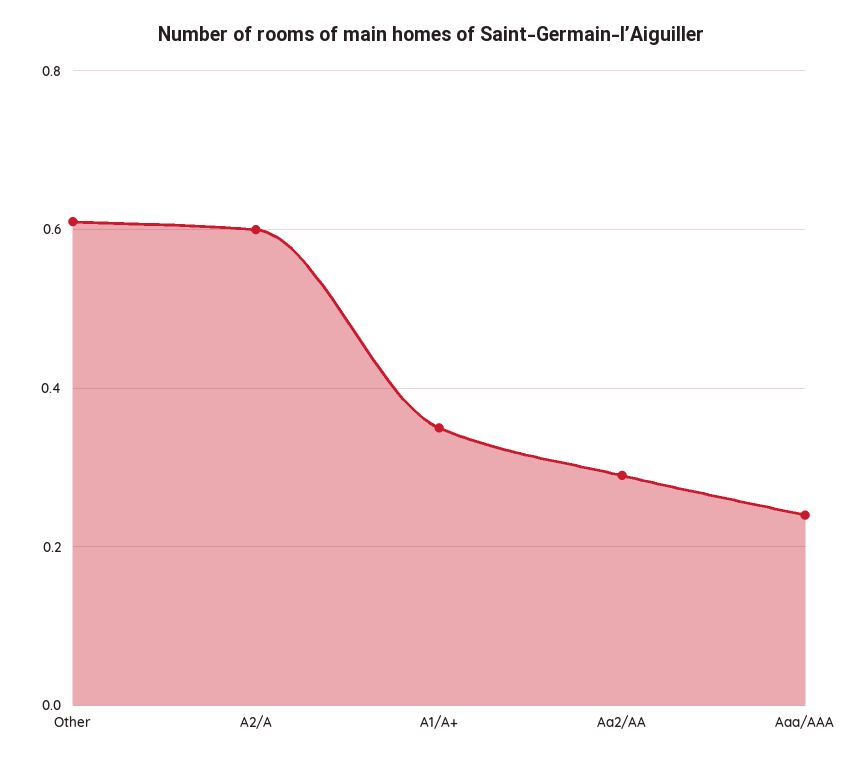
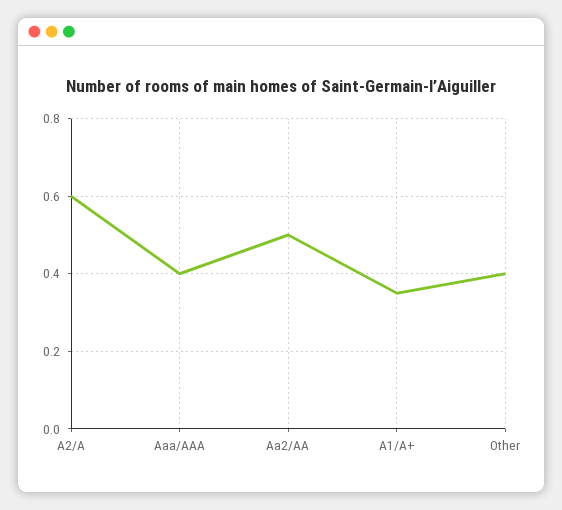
  {
-   "Other": 0.6,
+   "Other": 0.4,
    "A2/A": 0.6,
    "A1/A+": 0.35,
-   "Aa2/AA": 0.3,
+   "Aa2/AA": 0.5,
-   "Aaa/AAA": 0.25
+   "Aaa/AAA": 0.4
  }

